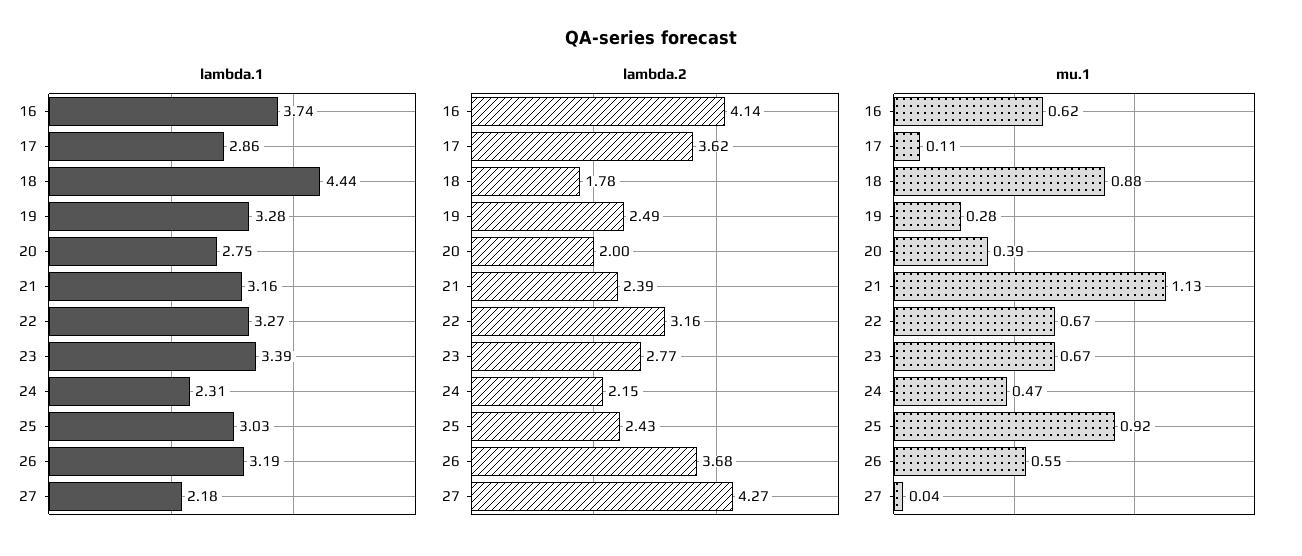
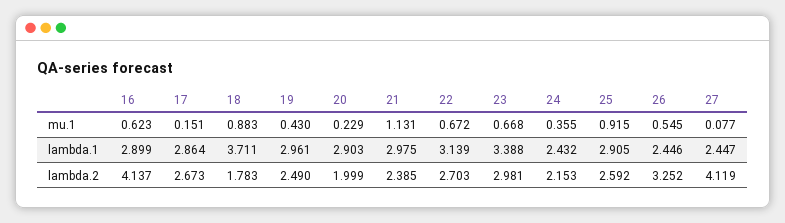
  {
    "lambda.1": {
-     "16": 3.74,
+     "16": 2.899,
      "17": 2.864,
-     "18": 4.44,
+     "18": 3.711,
-     "19": 3.28,
+     "19": 2.961,
-     "20": 2.75,
+     "20": 2.903,
-     "21": 3.16,
+     "21": 2.975,
-     "22": 3.27,
+     "22": 3.139,
      "23": 3.388,
-     "24": 2.31,
+     "24": 2.432,
-     "25": 3.03,
+     "25": 2.905,
-     "26": 3.19,
+     "26": 2.446,
-     "27": 2.18
+     "27": 2.447
    },
    "lambda.2": {
      "16": 4.137,
-     "17": 3.62,
+     "17": 2.673,
      "18": 1.783,
      "19": 2.49,
      "20": 1.999,
      "21": 2.385,
-     "22": 3.16,
+     "22": 2.703,
-     "23": 2.77,
+     "23": 2.981,
      "24": 2.153,
-     "25": 2.43,
+     "25": 2.592,
-     "26": 3.68,
+     "26": 3.252,
-     "27": 4.27
+     "27": 4.119
    },
    "mu.1": {
      "16": 0.623,
-     "17": 0.11,
+     "17": 0.151,
      "18": 0.883,
-     "19": 0.28,
+     "19": 0.43,
-     "20": 0.39,
+     "20": 0.229,
      "21": 1.131,
      "22": 0.672,
      "23": 0.668,
-     "24": 0.47,
+     "24": 0.355,
      "25": 0.915,
      "26": 0.545,
-     "27": 0.04
+     "27": 0.077
    }
  }

